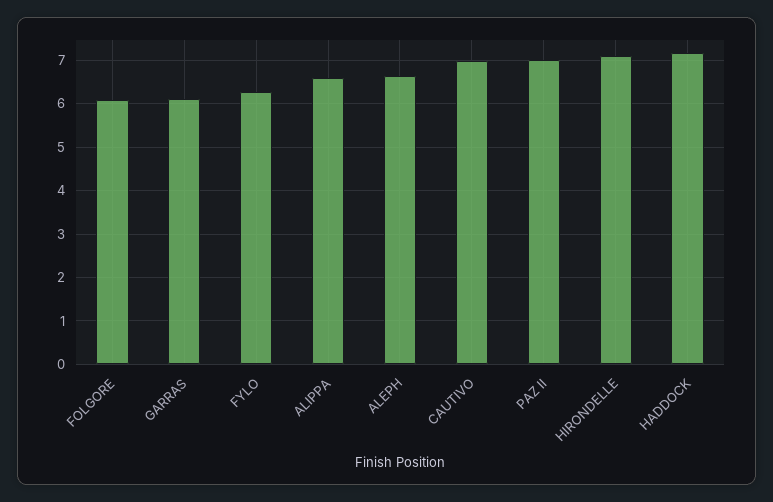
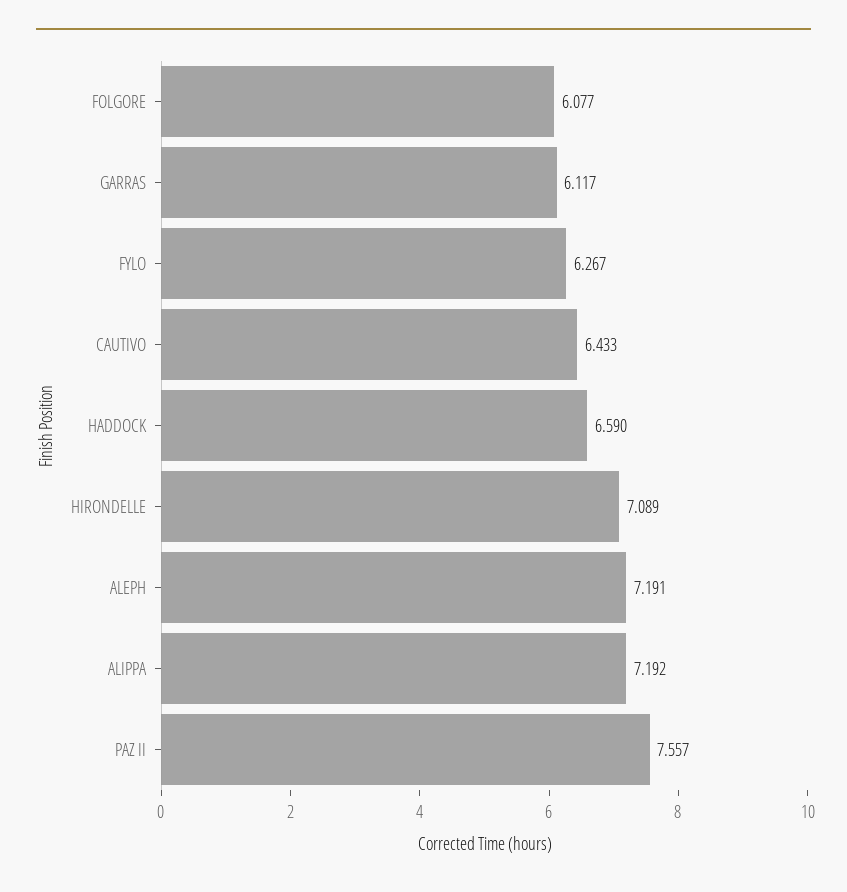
  {
    "FOLGORE": 6.077,
    "GARRAS": 6.117,
    "FYLO": 6.267,
-   "ALIPPA": 6.6,
+   "ALIPPA": 7.192,
-   "ALEPH": 6.6,
+   "ALEPH": 7.191,
-   "CAUTIVO": 7,
+   "CAUTIVO": 6.433,
-   "PAZ II": 7,
+   "PAZ II": 7.557,
    "HIRONDELLE": 7.089,
-   "HADDOCK": 7.2
+   "HADDOCK": 6.59
  }

